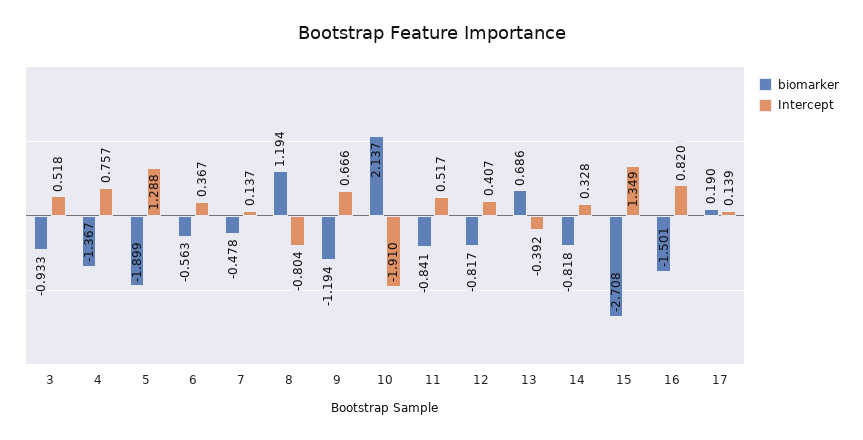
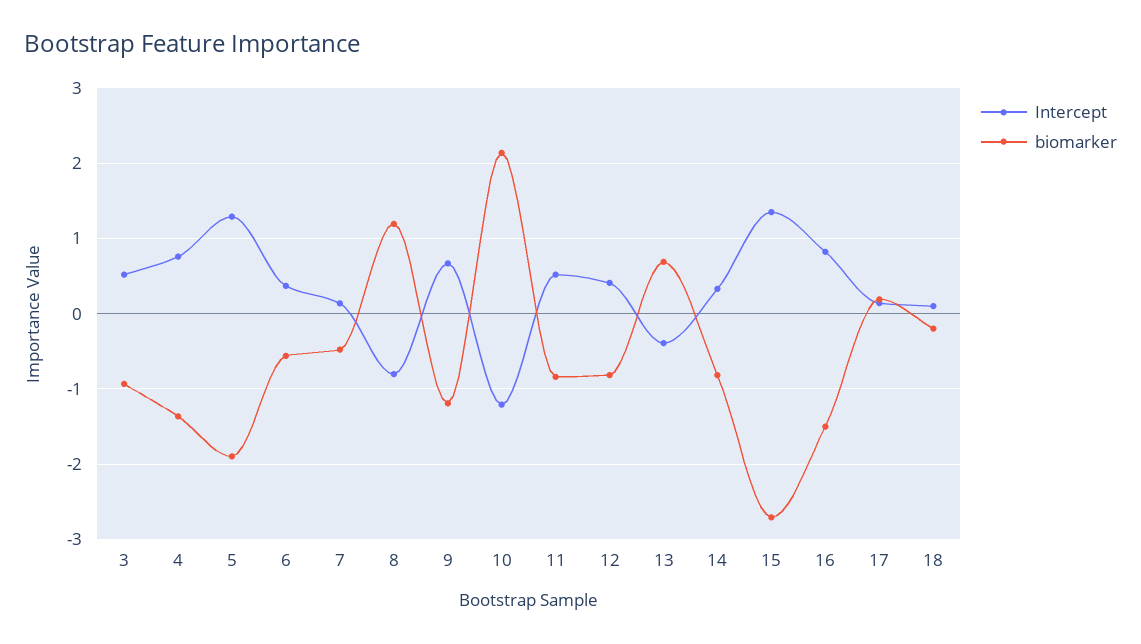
  {
    "biomarker": {
      "3": -0.933,
      "4": -1.367,
      "5": -1.899,
      "6": -0.563,
      "7": -0.478,
      "8": 1.194,
      "9": -1.194,
      "10": 2.137,
      "11": -0.841,
      "12": -0.817,
      "13": 0.686,
      "14": -0.818,
      "15": -2.708,
      "16": -1.501,
-     "17": 0.19
+     "17": 0.19,
+     "18": -0.2
    },
    "Intercept": {
      "3": 0.518,
      "4": 0.757,
      "5": 1.288,
      "6": 0.367,
      "7": 0.137,
      "8": -0.804,
      "9": 0.666,
-     "10": -1.91,
+     "10": -1.2,
      "11": 0.517,
      "12": 0.407,
      "13": -0.392,
      "14": 0.328,
      "15": 1.349,
      "16": 0.82,
-     "17": 0.139
+     "17": 0.139,
+     "18": 0.1
    }
  }

